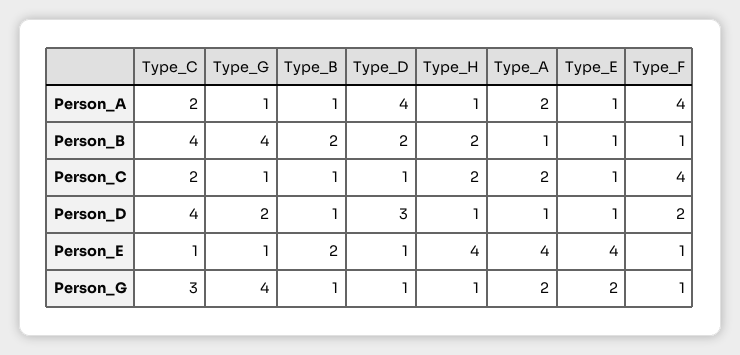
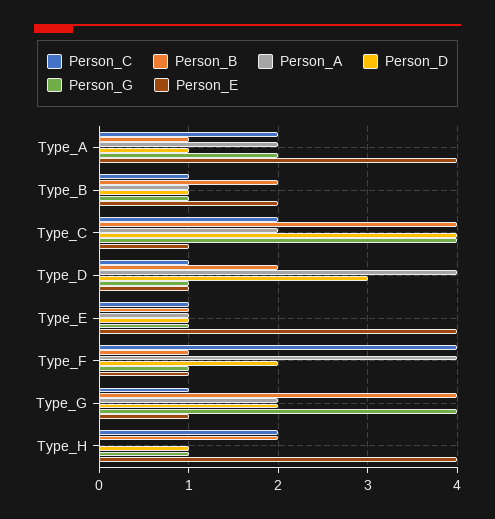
  {
    "Person_A": {
      "Type_C": 2,
-     "Type_G": 1,
+     "Type_G": 2,
      "Type_B": 1,
      "Type_D": 4,
-     "Type_H": 1,
+     "Type_H": 0,
      "Type_A": 2,
      "Type_E": 1,
      "Type_F": 4
    },
    "Person_B": {
      "Type_C": 4,
      "Type_G": 4,
      "Type_B": 2,
      "Type_D": 2,
      "Type_H": 2,
      "Type_A": 1,
      "Type_E": 1,
      "Type_F": 1
    },
    "Person_C": {
      "Type_C": 2,
      "Type_G": 1,
      "Type_B": 1,
      "Type_D": 1,
      "Type_H": 2,
      "Type_A": 2,
      "Type_E": 1,
      "Type_F": 4
    },
    "Person_D": {
      "Type_C": 4,
      "Type_G": 2,
      "Type_B": 1,
      "Type_D": 3,
      "Type_H": 1,
      "Type_A": 1,
      "Type_E": 1,
      "Type_F": 2
    },
    "Person_E": {
      "Type_C": 1,
      "Type_G": 1,
      "Type_B": 2,
      "Type_D": 1,
      "Type_H": 4,
      "Type_A": 4,
      "Type_E": 4,
      "Type_F": 1
    },
    "Person_G": {
-     "Type_C": 3,
+     "Type_C": 4,
      "Type_G": 4,
      "Type_B": 1,
      "Type_D": 1,
      "Type_H": 1,
      "Type_A": 2,
-     "Type_E": 2,
+     "Type_E": 1,
      "Type_F": 1
    }
  }

